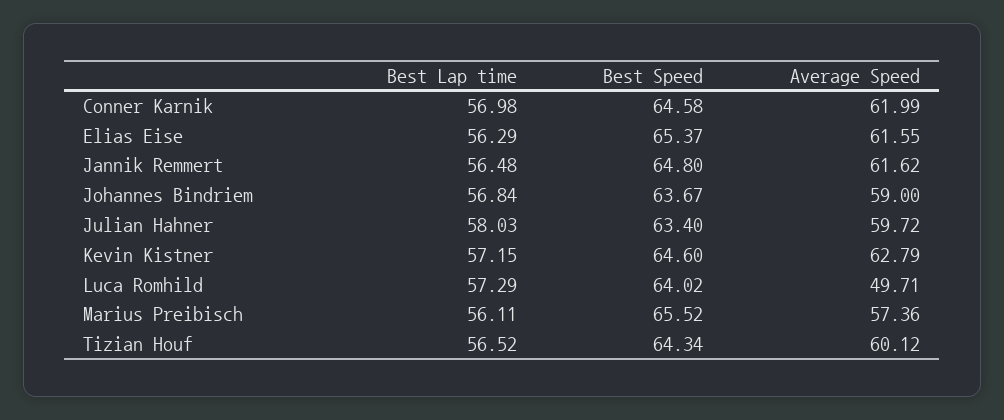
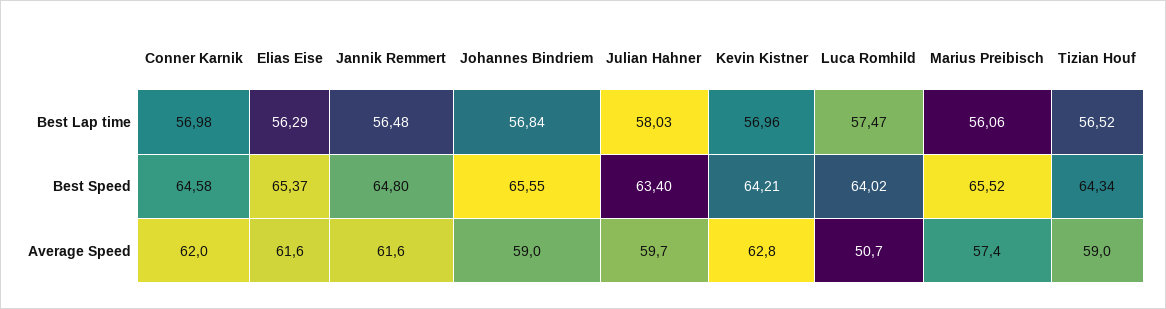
  {
    "Best Lap time": {
      "Conner Karnik": 56.98,
      "Elias Eise": 56.29,
      "Jannik Remmert": 56.48,
      "Johannes Bindriem": 56.84,
      "Julian Hahner": 58.03,
-     "Kevin Kistner": 57.15,
+     "Kevin Kistner": 56.96,
-     "Luca Romhild": 57.29,
+     "Luca Romhild": 57.47,
-     "Marius Preibisch": 56.11,
+     "Marius Preibisch": 56.06,
      "Tizian Houf": 56.52
    },
    "Best Speed": {
      "Conner Karnik": 64.58,
      "Elias Eise": 65.37,
      "Jannik Remmert": 64.8,
-     "Johannes Bindriem": 63.67,
+     "Johannes Bindriem": 65.55,
      "Julian Hahner": 63.4,
-     "Kevin Kistner": 64.6,
+     "Kevin Kistner": 64.21,
      "Luca Romhild": 64.02,
      "Marius Preibisch": 65.52,
      "Tizian Houf": 64.34
    },
    "Average Speed": {
      "Conner Karnik": 61.99,
      "Elias Eise": 61.55,
      "Jannik Remmert": 61.62,
      "Johannes Bindriem": 59,
      "Julian Hahner": 59.72,
      "Kevin Kistner": 62.79,
-     "Luca Romhild": 49.71,
+     "Luca Romhild": 50.7,
      "Marius Preibisch": 57.36,
-     "Tizian Houf": 60.12
+     "Tizian Houf": 59
    }
  }

